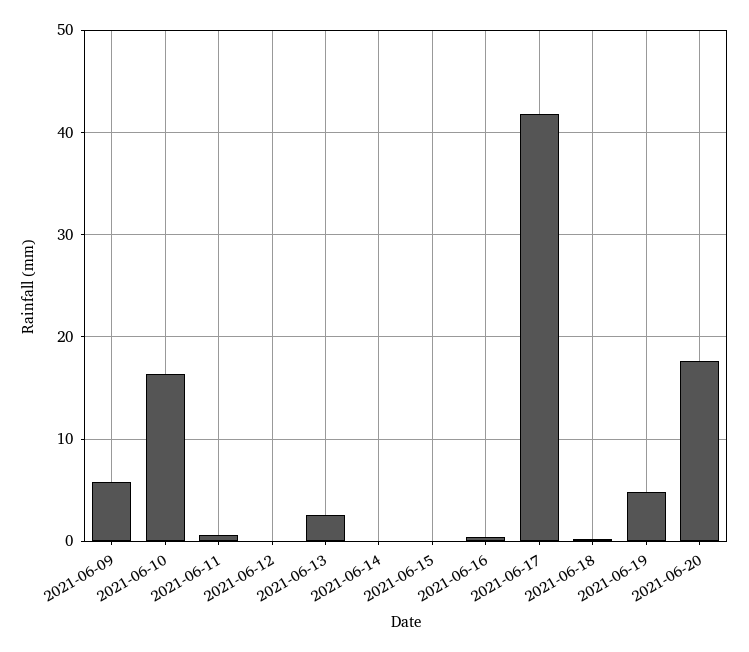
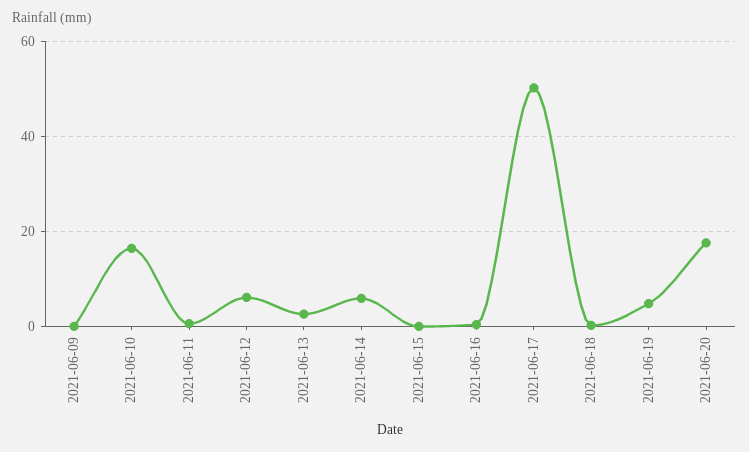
  {
-   "2021-06-09": 6,
+   "2021-06-09": 0,
    "2021-06-10": 16,
    "2021-06-11": 1,
-   "2021-06-12": 0,
+   "2021-06-12": 6,
    "2021-06-13": 3,
-   "2021-06-14": 0,
+   "2021-06-14": 6,
    "2021-06-15": 0,
    "2021-06-16": 0,
-   "2021-06-17": 42,
+   "2021-06-17": 50,
    "2021-06-18": 0,
    "2021-06-19": 5,
    "2021-06-20": 18
  }

